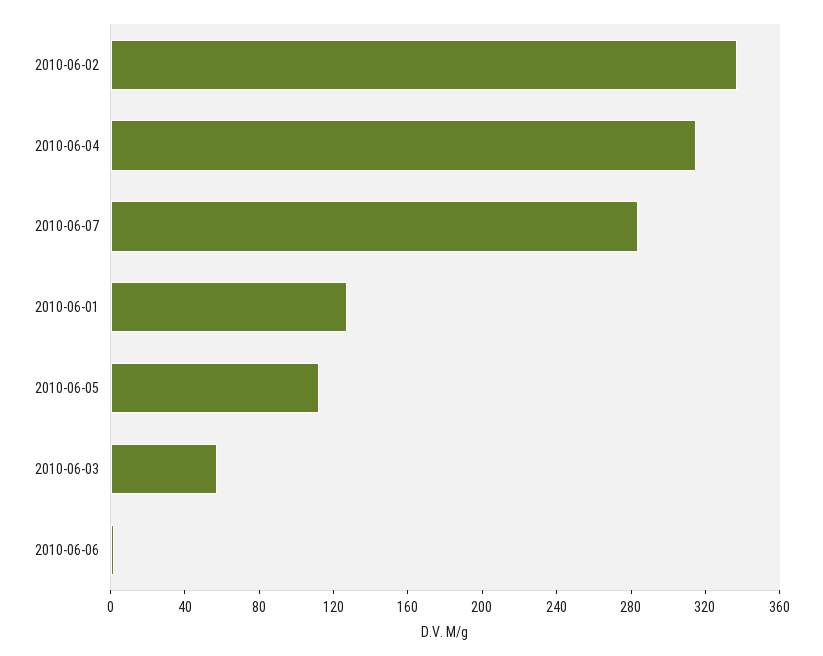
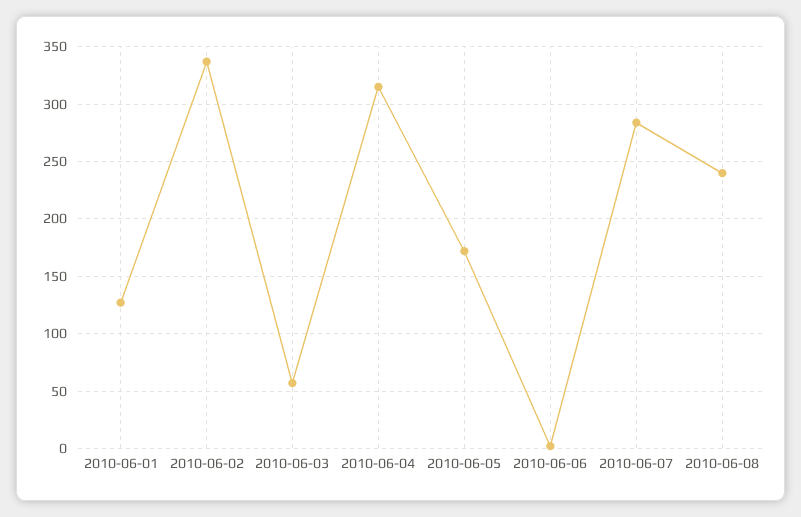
  {
    "2010-06-02": 340,
    "2010-06-04": 320,
    "2010-06-07": 280,
    "2010-06-01": 130,
-   "2010-06-05": 110,
+   "2010-06-05": 170,
    "2010-06-03": 60,
-   "2010-06-06": 0
+   "2010-06-06": 0,
+   "2010-06-08": 240
  }

